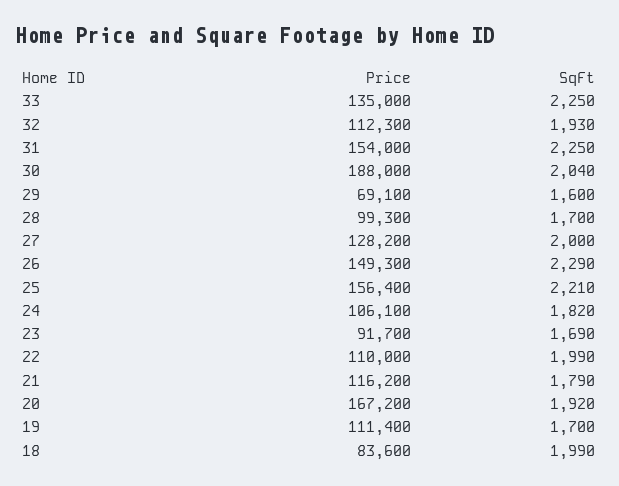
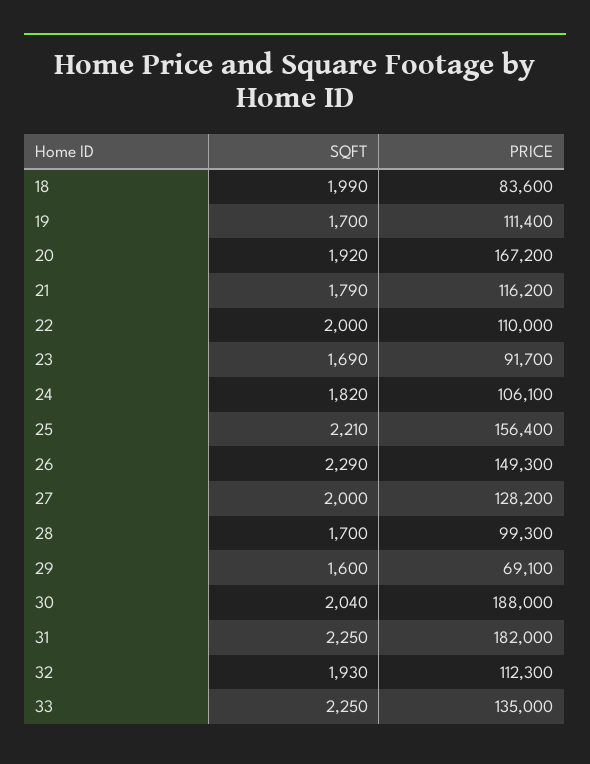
  {
    "Price": {
      "33": 135000,
      "32": 112300,
-     "31": 154000,
+     "31": 182000,
      "30": 188000,
      "29": 69100,
      "28": 99300,
      "27": 128200,
      "26": 149300,
      "25": 156400,
      "24": 106100,
      "23": 91700,
      "22": 110000,
      "21": 116200,
      "20": 167200,
      "19": 111400,
      "18": 83600
    },
    "SqFt": {
      "33": 2250,
      "32": 1930,
      "31": 2250,
      "30": 2040,
      "29": 1600,
      "28": 1700,
      "27": 2000,
      "26": 2290,
      "25": 2210,
      "24": 1820,
      "23": 1690,
-     "22": 1990,
+     "22": 2000,
      "21": 1790,
      "20": 1920,
      "19": 1700,
      "18": 1990
    }
  }

